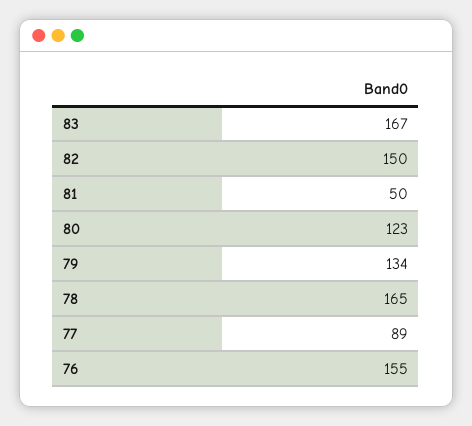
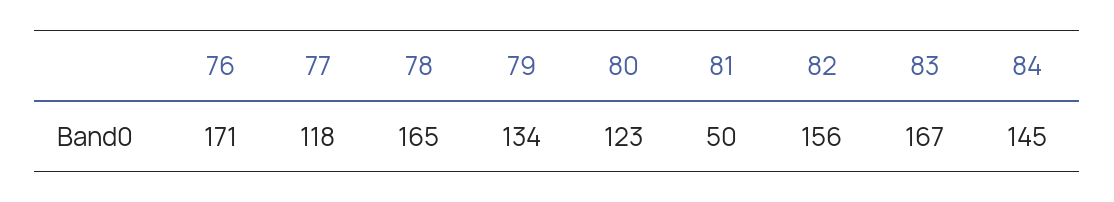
  {
    "83": 167,
-   "82": 150,
+   "82": 156,
    "81": 50,
    "80": 123,
    "79": 134,
    "78": 165,
-   "77": 89,
+   "77": 118,
-   "76": 155
+   "76": 171,
+   "84": 145
  }

